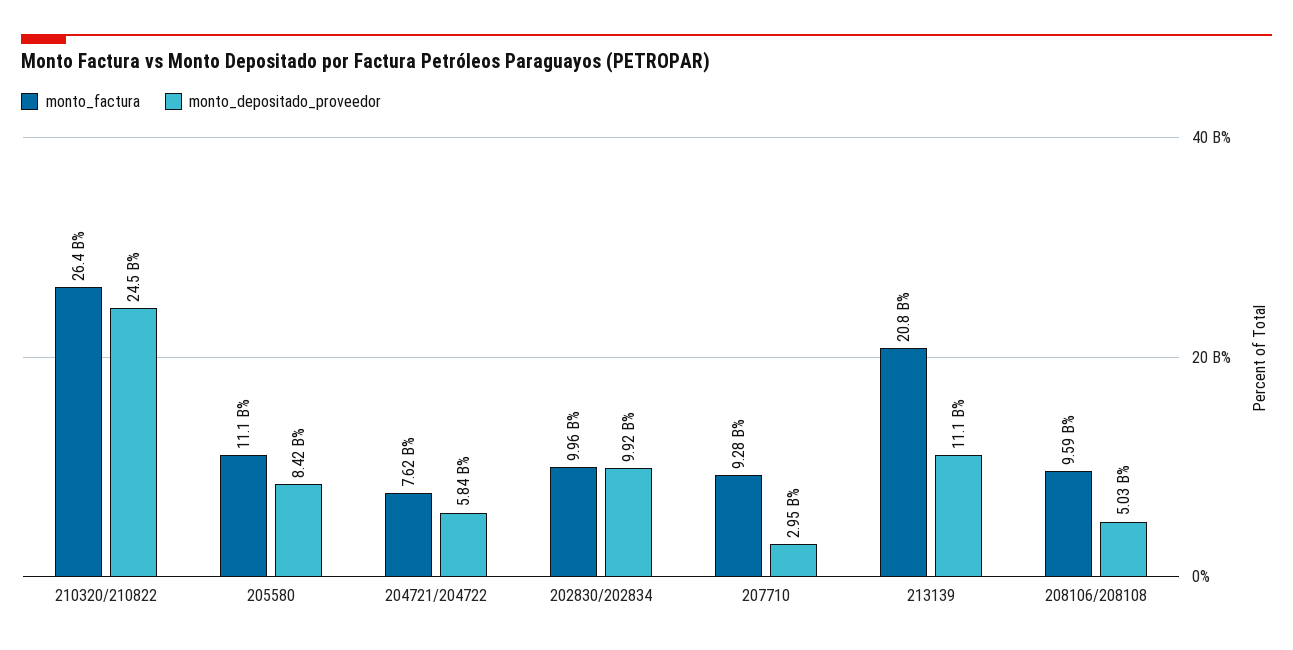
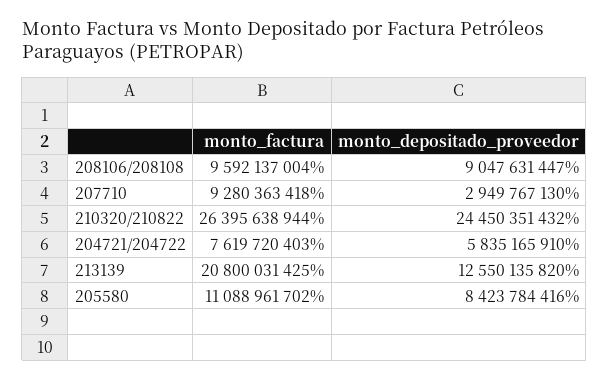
  {
    "monto_factura": {
      "210320/210822": 26395638944,
      "205580": 11088961702,
      "204721/204722": 7619720403,
-     "202830/202834": 9960000000,
      "207710": 9280363418,
      "213139": 20800031425,
      "208106/208108": 9592137004
    },
    "monto_depositado_proveedor": {
      "210320/210822": 24450351432,
      "205580": 8423784416,
      "204721/204722": 5835165910,
-     "202830/202834": 9920000000,
      "207710": 2949767130,
-     "213139": 11100000000,
+     "213139": 12550135820,
-     "208106/208108": 5030000000
+     "208106/208108": 9047631447
    }
  }

